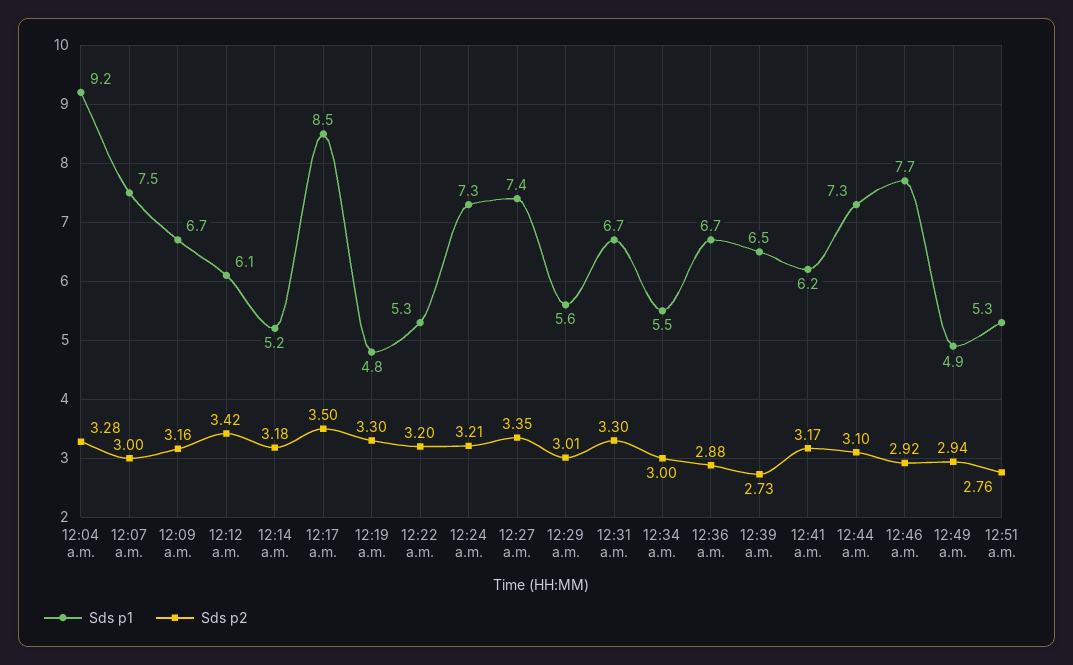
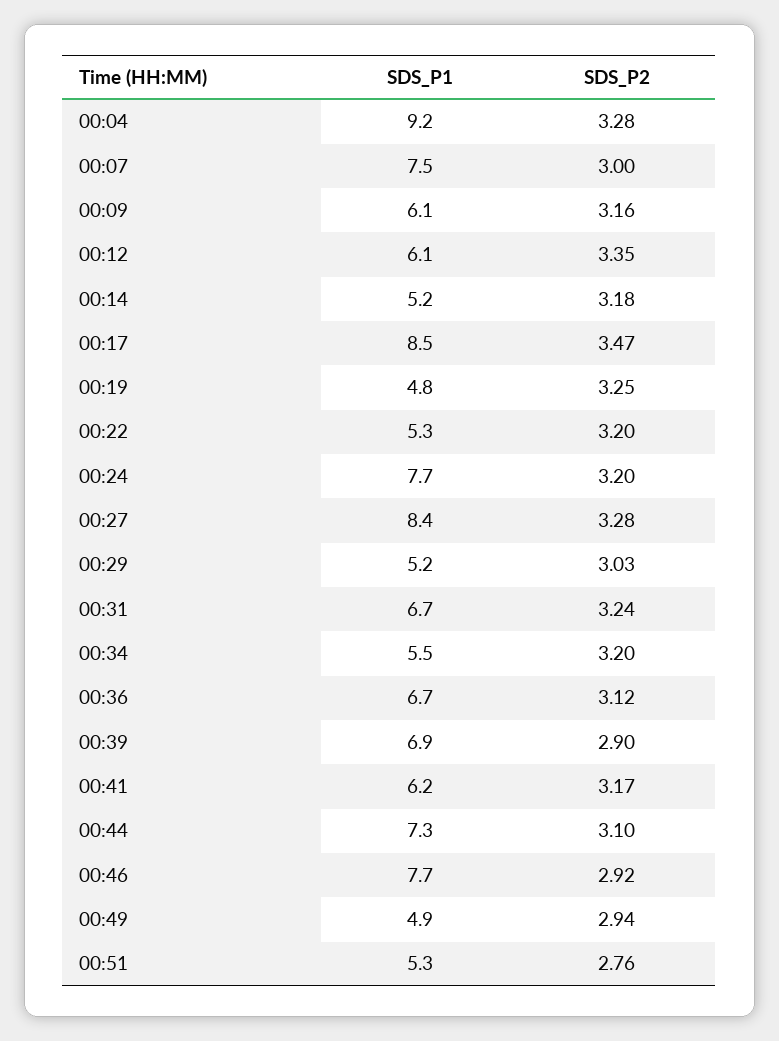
  {
    "Sds p1": {
      "12:04 a.m.": 9.2,
      "12:07 a.m.": 7.5,
-     "12:09 a.m.": 6.7,
+     "12:09 a.m.": 6.1,
      "12:12 a.m.": 6.1,
      "12:14 a.m.": 5.2,
      "12:17 a.m.": 8.5,
      "12:19 a.m.": 4.8,
      "12:22 a.m.": 5.3,
-     "12:24 a.m.": 7.3,
+     "12:24 a.m.": 7.7,
-     "12:27 a.m.": 7.4,
+     "12:27 a.m.": 8.4,
-     "12:29 a.m.": 5.6,
+     "12:29 a.m.": 5.2,
      "12:31 a.m.": 6.7,
      "12:34 a.m.": 5.5,
      "12:36 a.m.": 6.7,
-     "12:39 a.m.": 6.5,
+     "12:39 a.m.": 6.9,
      "12:41 a.m.": 6.2,
      "12:44 a.m.": 7.3,
      "12:46 a.m.": 7.7,
      "12:49 a.m.": 4.9,
      "12:51 a.m.": 5.3
    },
    "Sds p2": {
      "12:04 a.m.": 3.28,
      "12:07 a.m.": 3,
      "12:09 a.m.": 3.16,
-     "12:12 a.m.": 3.42,
+     "12:12 a.m.": 3.35,
      "12:14 a.m.": 3.18,
-     "12:17 a.m.": 3.5,
+     "12:17 a.m.": 3.47,
-     "12:19 a.m.": 3.3,
+     "12:19 a.m.": 3.25,
      "12:22 a.m.": 3.2,
-     "12:24 a.m.": 3.21,
+     "12:24 a.m.": 3.2,
-     "12:27 a.m.": 3.35,
+     "12:27 a.m.": 3.28,
-     "12:29 a.m.": 3.01,
+     "12:29 a.m.": 3.03,
-     "12:31 a.m.": 3.3,
+     "12:31 a.m.": 3.24,
-     "12:34 a.m.": 3,
+     "12:34 a.m.": 3.2,
-     "12:36 a.m.": 2.88,
+     "12:36 a.m.": 3.12,
-     "12:39 a.m.": 2.73,
+     "12:39 a.m.": 2.9,
      "12:41 a.m.": 3.17,
      "12:44 a.m.": 3.1,
      "12:46 a.m.": 2.92,
      "12:49 a.m.": 2.94,
      "12:51 a.m.": 2.76
    }
  }

